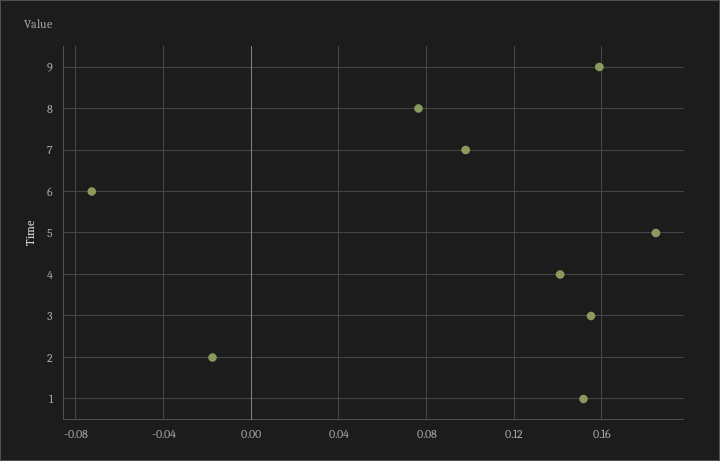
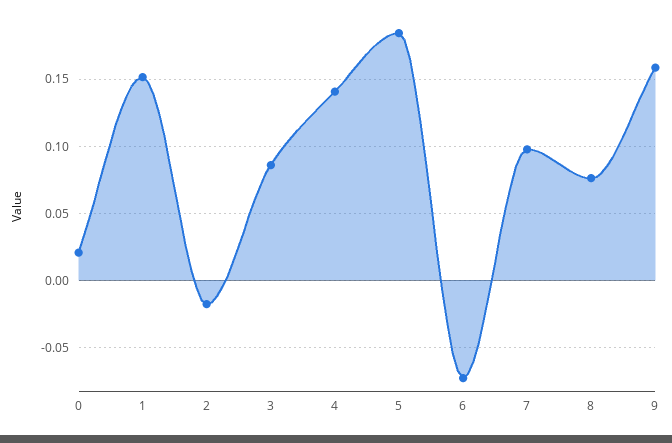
  {
    "9": 0.16,
    "8": 0.075,
    "7": 0.1,
    "6": -0.075,
    "5": 0.185,
    "4": 0.14,
-   "3": 0.155,
+   "3": 0.085,
    "2": -0.02,
-   "1": 0.15
+   "1": 0.15,
+   "0": 0.02
  }

